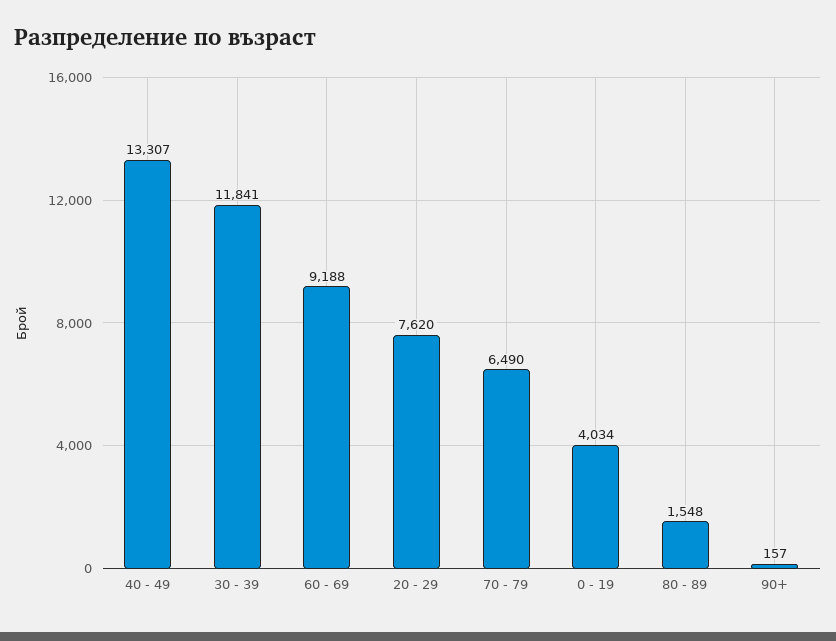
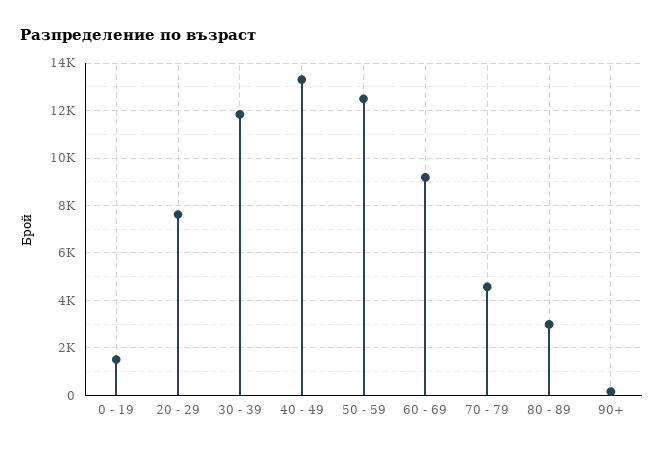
  {
    "40 - 49": 13307,
    "30 - 39": 11841,
    "60 - 69": 9188,
    "20 - 29": 7620,
-   "70 - 79": 6490,
+   "70 - 79": 4500,
-   "0 - 19": 4034,
+   "0 - 19": 1500,
-   "80 - 89": 1548,
+   "80 - 89": 3000,
-   "90+": 157
+   "90+": 157,
+   "50 - 59": 12500
  }

